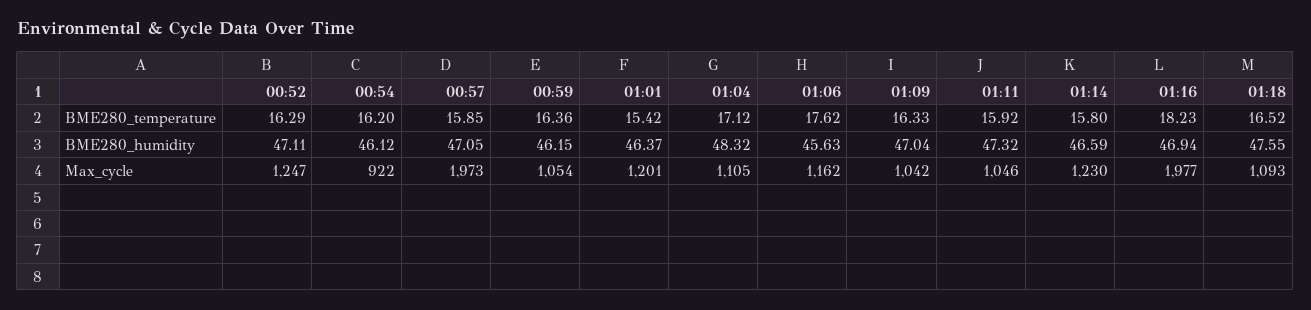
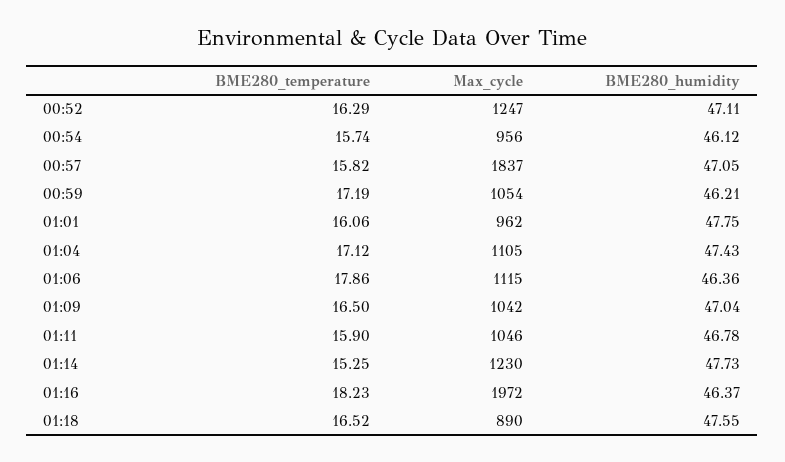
  {
    "00:52": {
      "BME280_temperature": 16.29,
      "BME280_humidity": 47.11,
      "Max_cycle": 1247
    },
    "00:54": {
-     "BME280_temperature": 16.2,
+     "BME280_temperature": 15.74,
      "BME280_humidity": 46.12,
-     "Max_cycle": 922
+     "Max_cycle": 956
    },
    "00:57": {
-     "BME280_temperature": 15.85,
+     "BME280_temperature": 15.82,
      "BME280_humidity": 47.05,
-     "Max_cycle": 1973
+     "Max_cycle": 1837
    },
    "00:59": {
-     "BME280_temperature": 16.36,
+     "BME280_temperature": 17.19,
-     "BME280_humidity": 46.15,
+     "BME280_humidity": 46.21,
      "Max_cycle": 1054
    },
    "01:01": {
-     "BME280_temperature": 15.42,
+     "BME280_temperature": 16.06,
-     "BME280_humidity": 46.37,
+     "BME280_humidity": 47.75,
-     "Max_cycle": 1201
+     "Max_cycle": 962
    },
    "01:04": {
      "BME280_temperature": 17.12,
-     "BME280_humidity": 48.32,
+     "BME280_humidity": 47.43,
      "Max_cycle": 1105
    },
    "01:06": {
-     "BME280_temperature": 17.62,
+     "BME280_temperature": 17.86,
-     "BME280_humidity": 45.63,
+     "BME280_humidity": 46.36,
-     "Max_cycle": 1162
+     "Max_cycle": 1115
    },
    "01:09": {
-     "BME280_temperature": 16.33,
+     "BME280_temperature": 16.5,
      "BME280_humidity": 47.04,
      "Max_cycle": 1042
    },
    "01:11": {
-     "BME280_temperature": 15.92,
+     "BME280_temperature": 15.9,
-     "BME280_humidity": 47.32,
+     "BME280_humidity": 46.78,
      "Max_cycle": 1046
    },
    "01:14": {
-     "BME280_temperature": 15.8,
+     "BME280_temperature": 15.25,
-     "BME280_humidity": 46.59,
+     "BME280_humidity": 47.73,
      "Max_cycle": 1230
    },
    "01:16": {
      "BME280_temperature": 18.23,
-     "BME280_humidity": 46.94,
+     "BME280_humidity": 46.37,
-     "Max_cycle": 1977
+     "Max_cycle": 1972
    },
    "01:18": {
      "BME280_temperature": 16.52,
      "BME280_humidity": 47.55,
-     "Max_cycle": 1093
+     "Max_cycle": 890
    }
  }

